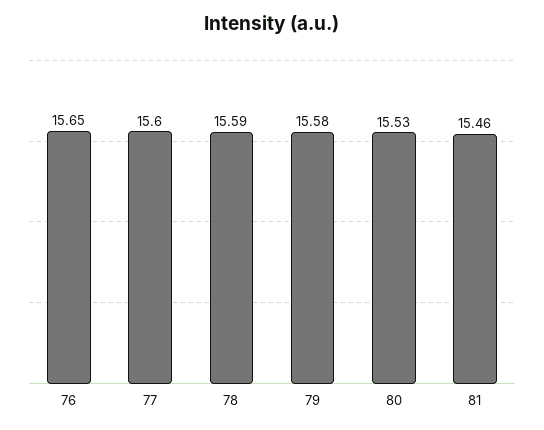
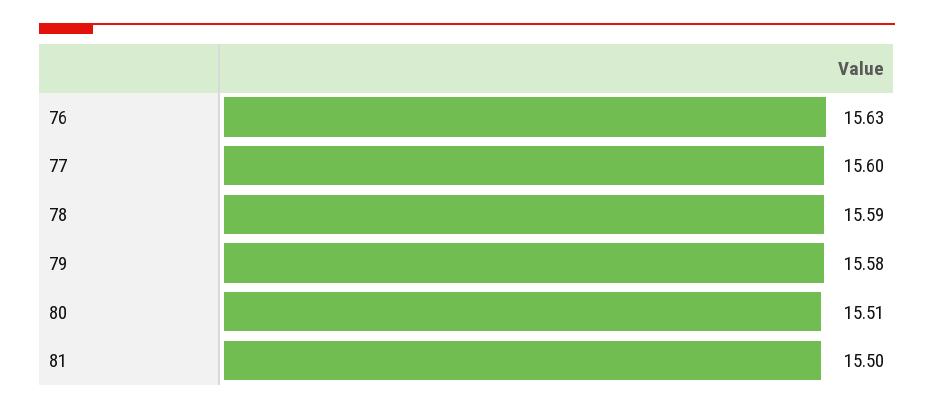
  {
-   "76": 15.65,
+   "76": 15.63,
    "77": 15.6,
    "78": 15.59,
    "79": 15.58,
-   "80": 15.53,
+   "80": 15.51,
-   "81": 15.46
+   "81": 15.5
  }

